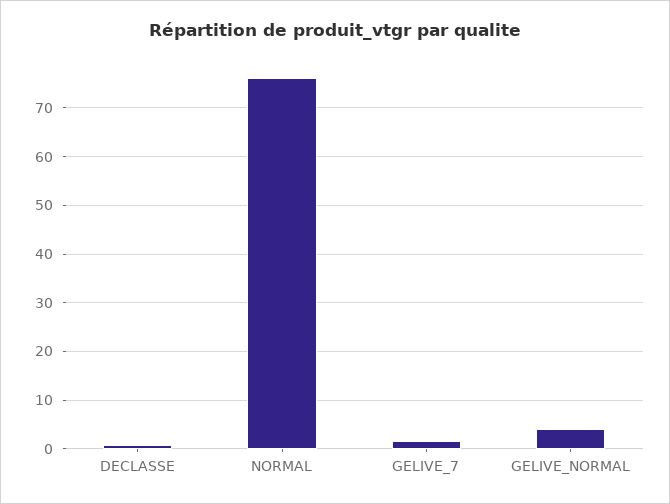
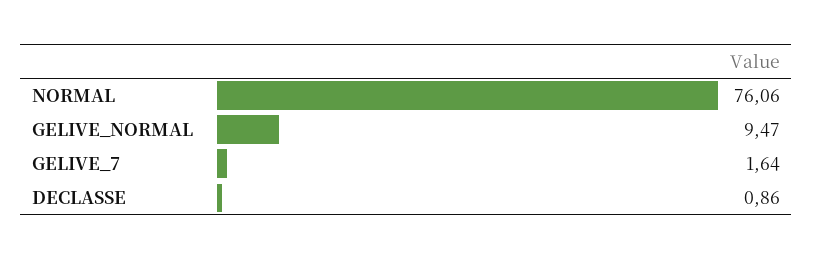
  {
    "DECLASSE": 0.86,
    "NORMAL": 76.06,
    "GELIVE_7": 1.64,
-   "GELIVE_NORMAL": 4
+   "GELIVE_NORMAL": 9.47
  }

